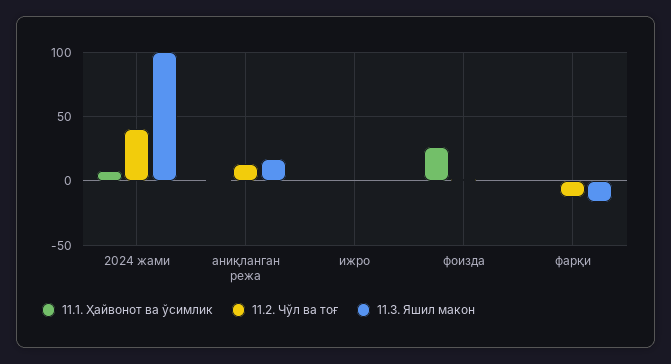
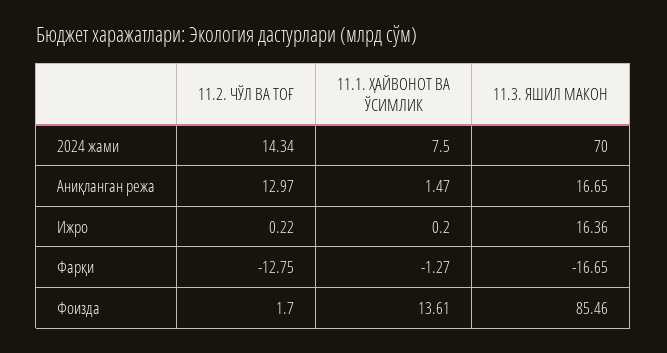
  {
    "11.1. Ҳайвонот ва ўсимлик": {
      "2024 жами": 7.5,
      "аниқланган режа": 1.47,
      "ижро": 0.2,
-     "фоизда": 25,
+     "фоизда": 13.61,
      "фарқи": -1.27
    },
    "11.2. Чўл ва тоғ": {
-     "2024 жами": 40,
+     "2024 жами": 14.34,
      "аниқланган режа": 12.97,
      "ижро": 0.22,
      "фоизда": 1.7,
      "фарқи": -12.75
    },
    "11.3. Яшил макон": {
-     "2024 жами": 100,
+     "2024 жами": 70,
      "аниқланган режа": 16.65,
-     "ижро": 0,
+     "ижро": 16.36,
-     "фоизда": 0,
+     "фоизда": 85.46,
      "фарқи": -16.65
    }
  }

